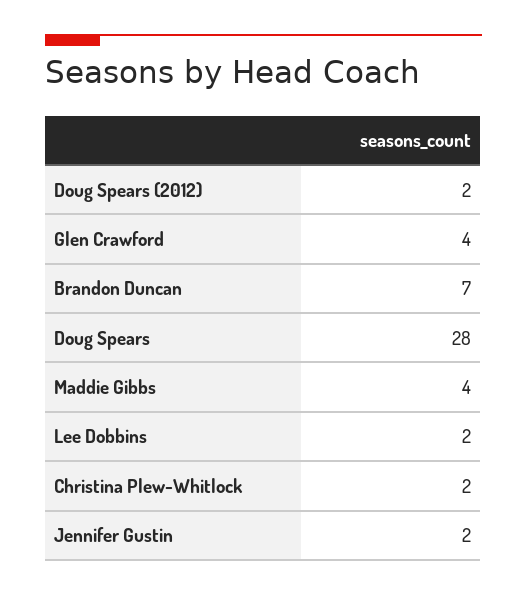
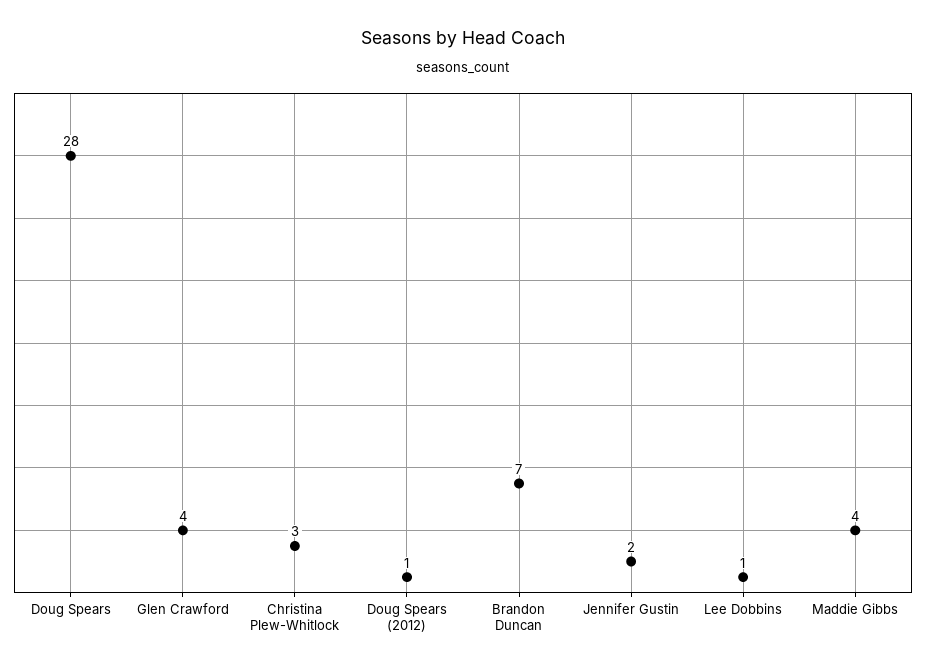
  {
-   "Doug Spears (2012)": 2,
+   "Doug Spears (2012)": 1,
    "Glen Crawford": 4,
    "Brandon Duncan": 7,
    "Doug Spears": 28,
    "Maddie Gibbs": 4,
-   "Lee Dobbins": 2,
+   "Lee Dobbins": 1,
-   "Christina Plew-Whitlock": 2,
+   "Christina Plew-Whitlock": 3,
    "Jennifer Gustin": 2
  }

